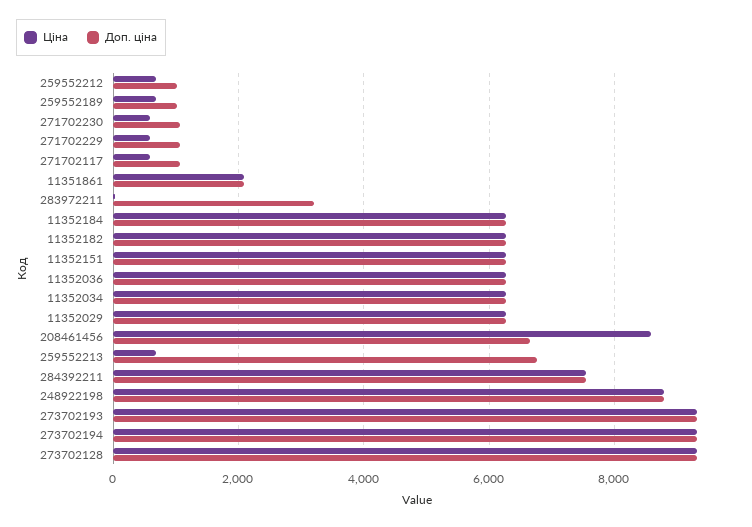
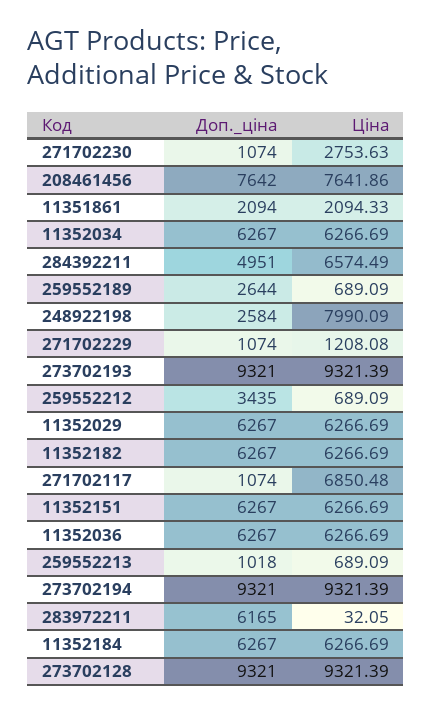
  {
    "Ціна": {
      "259552212": 689.09,
      "259552189": 689.09,
-     "271702230": 600,
+     "271702230": 2753.63,
-     "271702229": 600,
+     "271702229": 1208.08,
-     "271702117": 600,
+     "271702117": 6850.48,
      "11351861": 2094.33,
      "283972211": 32.05,
      "11352184": 6266.69,
      "11352182": 6266.69,
      "11352151": 6266.69,
      "11352036": 6266.69,
      "11352034": 6266.69,
      "11352029": 6266.69,
-     "208461456": 8600,
+     "208461456": 7641.86,
      "259552213": 689.09,
-     "284392211": 7600,
+     "284392211": 6574.49,
-     "248922198": 8800,
+     "248922198": 7990.09,
      "273702193": 9321.39,
      "273702194": 9321.39,
      "273702128": 9321.39
    },
    "Доп. ціна": {
-     "259552212": 1000,
+     "259552212": 3435,
-     "259552189": 1000,
+     "259552189": 2644,
      "271702230": 1074,
      "271702229": 1074,
      "271702117": 1074,
      "11351861": 2094,
-     "283972211": 3200,
+     "283972211": 6165,
      "11352184": 6267,
      "11352182": 6267,
      "11352151": 6267,
      "11352036": 6267,
      "11352034": 6267,
      "11352029": 6267,
-     "208461456": 6600,
+     "208461456": 7642,
-     "259552213": 6800,
+     "259552213": 1018,
-     "284392211": 7600,
+     "284392211": 4951,
-     "248922198": 8800,
+     "248922198": 2584,
      "273702193": 9321,
      "273702194": 9321,
      "273702128": 9321
    }
  }

